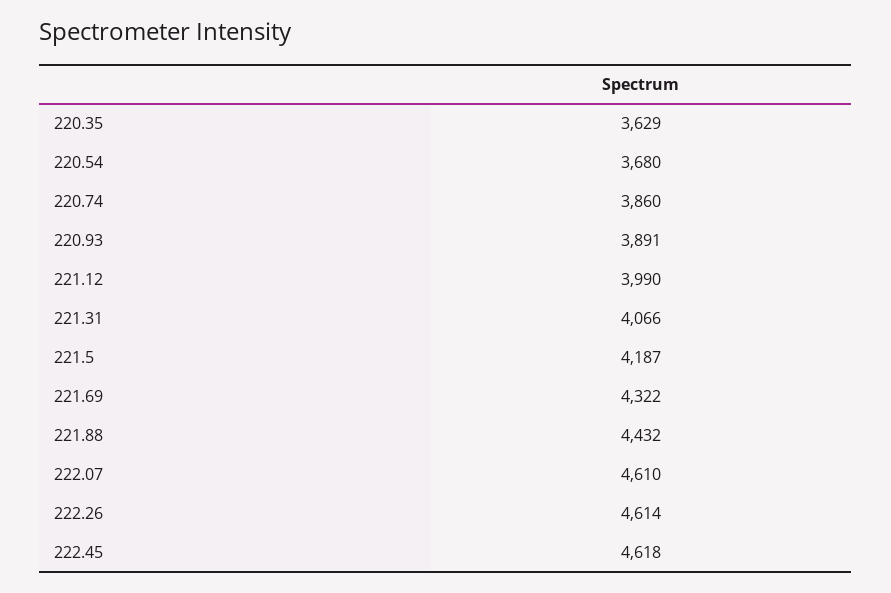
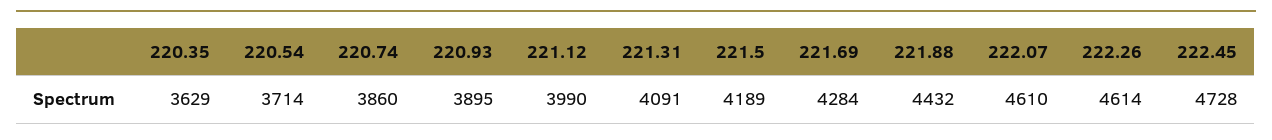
  {
    "220.35": 3629,
-   "220.54": 3680,
+   "220.54": 3714,
    "220.74": 3860,
-   "220.93": 3891,
+   "220.93": 3895,
    "221.12": 3990,
-   "221.31": 4066,
+   "221.31": 4091,
-   "221.5": 4187,
+   "221.5": 4189,
-   "221.69": 4322,
+   "221.69": 4284,
    "221.88": 4432,
    "222.07": 4610,
    "222.26": 4614,
-   "222.45": 4618
+   "222.45": 4728
  }

